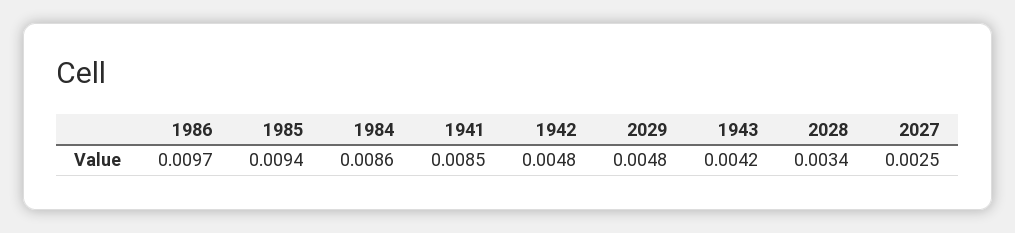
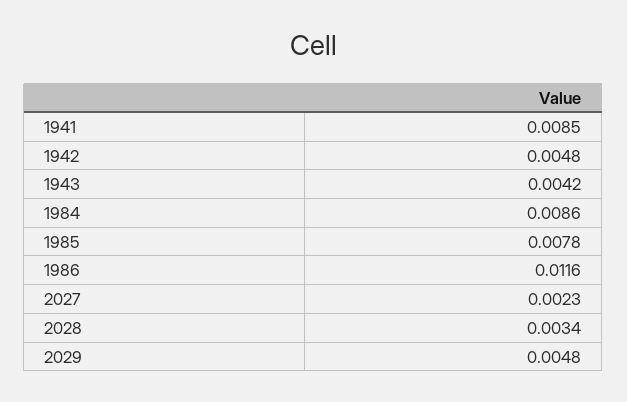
  {
-   "1986": 0.0097,
+   "1986": 0.0116,
-   "1985": 0.0094,
+   "1985": 0.0078,
    "1984": 0.0086,
    "1941": 0.0085,
    "1942": 0.0048,
    "2029": 0.0048,
    "1943": 0.0042,
    "2028": 0.0034,
-   "2027": 0.0025
+   "2027": 0.0023
  }

